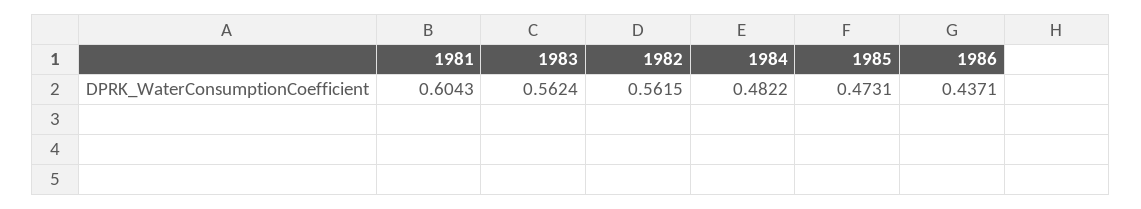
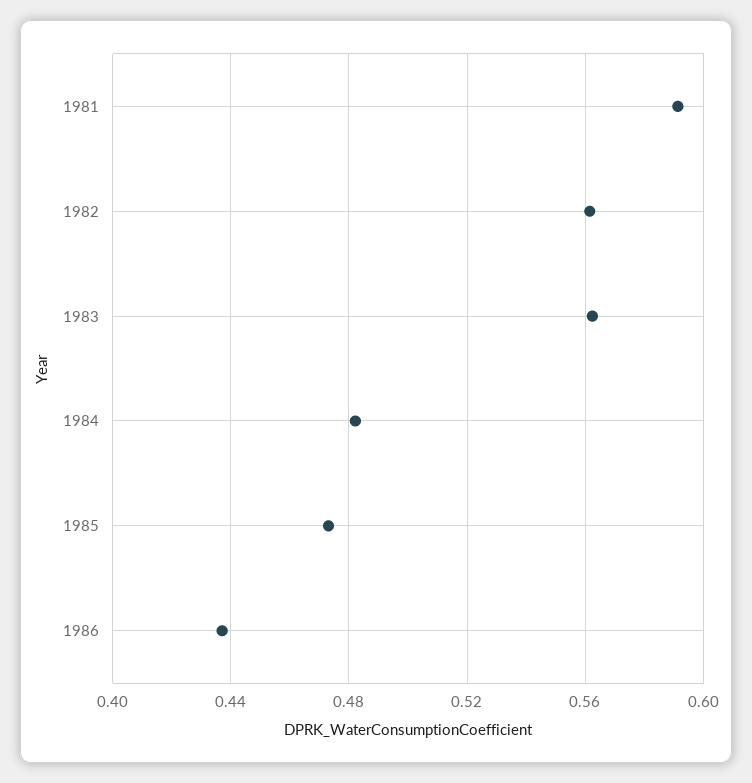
  {
-   "1981": 0.6043,
+   "1981": 0.59,
    "1983": 0.5624,
    "1982": 0.5615,
    "1984": 0.4822,
    "1985": 0.4731,
    "1986": 0.4371
  }

